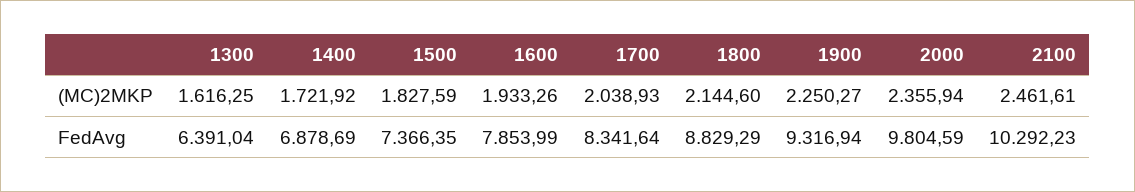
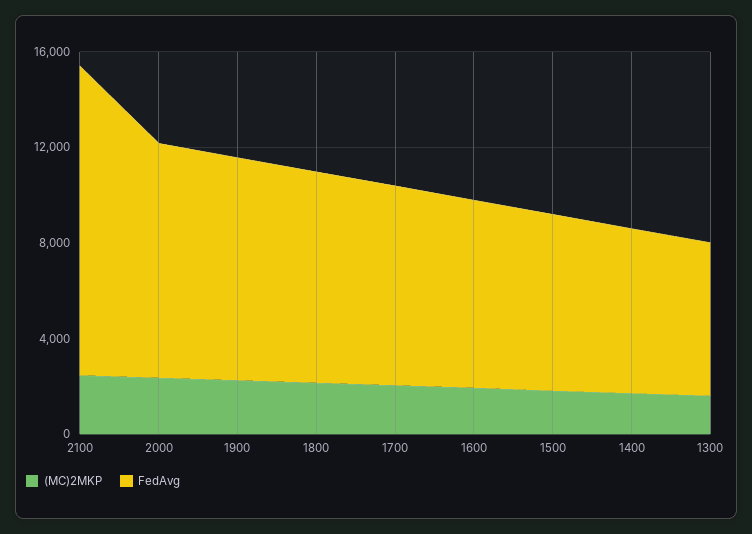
  {
    "(MC)2MKP": {
      "1300": 1616.25,
      "1400": 1721.92,
      "1500": 1827.59,
      "1600": 1933.26,
      "1700": 2038.93,
      "1800": 2144.6,
      "1900": 2250.27,
      "2000": 2355.94,
      "2100": 2461.61
    },
    "FedAvg": {
      "1300": 6391.04,
      "1400": 6878.69,
      "1500": 7366.35,
      "1600": 7853.99,
      "1700": 8341.64,
      "1800": 8829.29,
      "1900": 9316.94,
      "2000": 9804.59,
-     "2100": 10292.23
+     "2100": 13000
    }
  }

